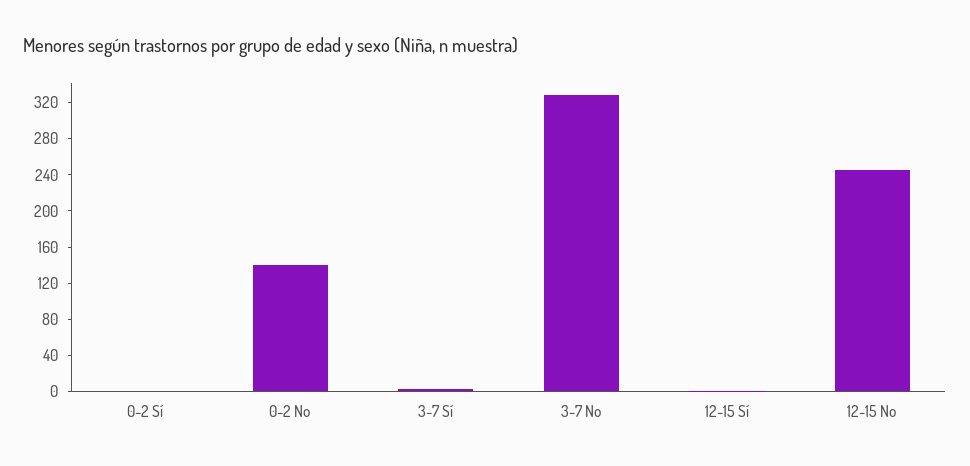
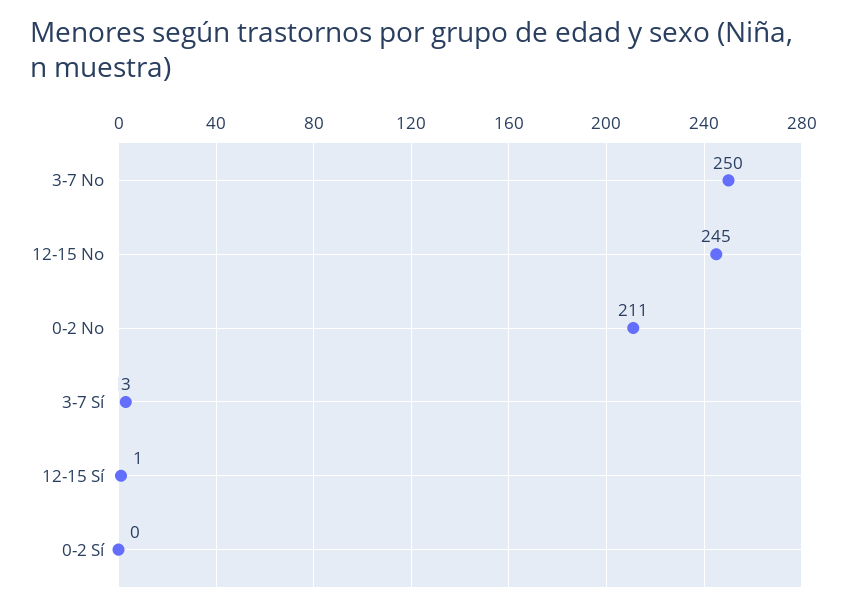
  {
    "0-2 Sí": 0,
-   "0-2 No": 140,
+   "0-2 No": 211,
    "3-7 Sí": 3,
-   "3-7 No": 330,
+   "3-7 No": 250,
    "12-15 Sí": 1,
    "12-15 No": 245
  }

